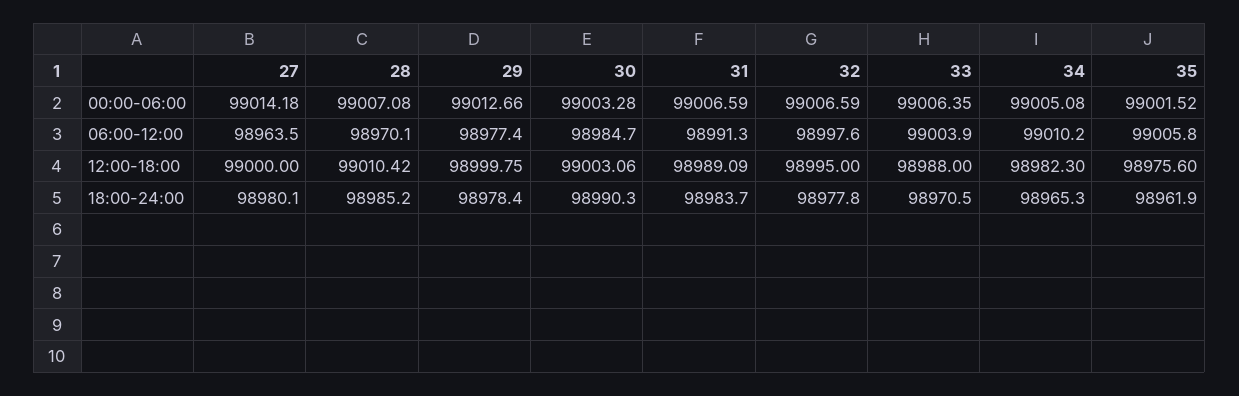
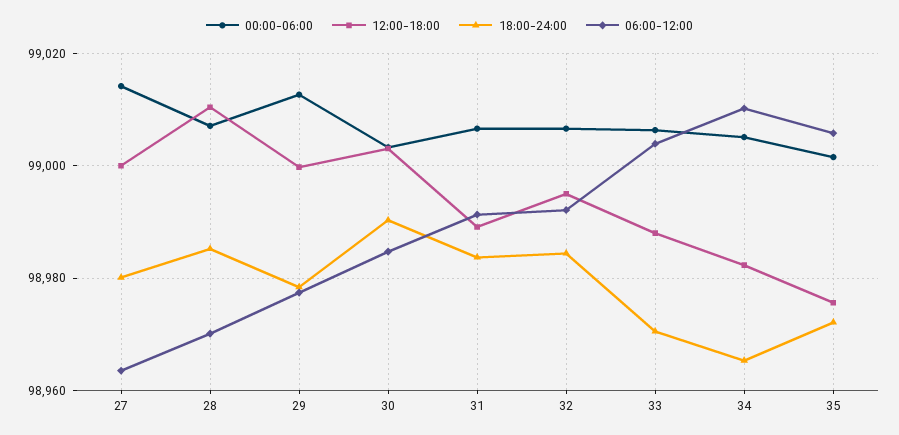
  {
    "00:00-06:00": {
      "27": 99014.18,
      "28": 99007.08,
      "29": 99012.66,
      "30": 99003.28,
      "31": 99006.59,
      "32": 99006.59,
      "33": 99006.35,
      "34": 99005.08,
      "35": 99001.52
    },
    "06:00-12:00": {
      "27": 98963.5,
      "28": 98970.1,
      "29": 98977.4,
      "30": 98984.7,
      "31": 98991.3,
-     "32": 98997.6,
+     "32": 98992,
      "33": 99003.9,
      "34": 99010.2,
      "35": 99005.8
    },
    "12:00-18:00": {
      "27": 99000,
      "28": 99010.42,
      "29": 98999.75,
      "30": 99003.06,
      "31": 98989.09,
      "32": 98995,
      "33": 98988,
      "34": 98982.3,
      "35": 98975.6
    },
    "18:00-24:00": {
      "27": 98980.1,
      "28": 98985.2,
      "29": 98978.4,
      "30": 98990.3,
      "31": 98983.7,
-     "32": 98977.8,
+     "32": 98984,
      "33": 98970.5,
      "34": 98965.3,
-     "35": 98961.9
+     "35": 98972
    }
  }

